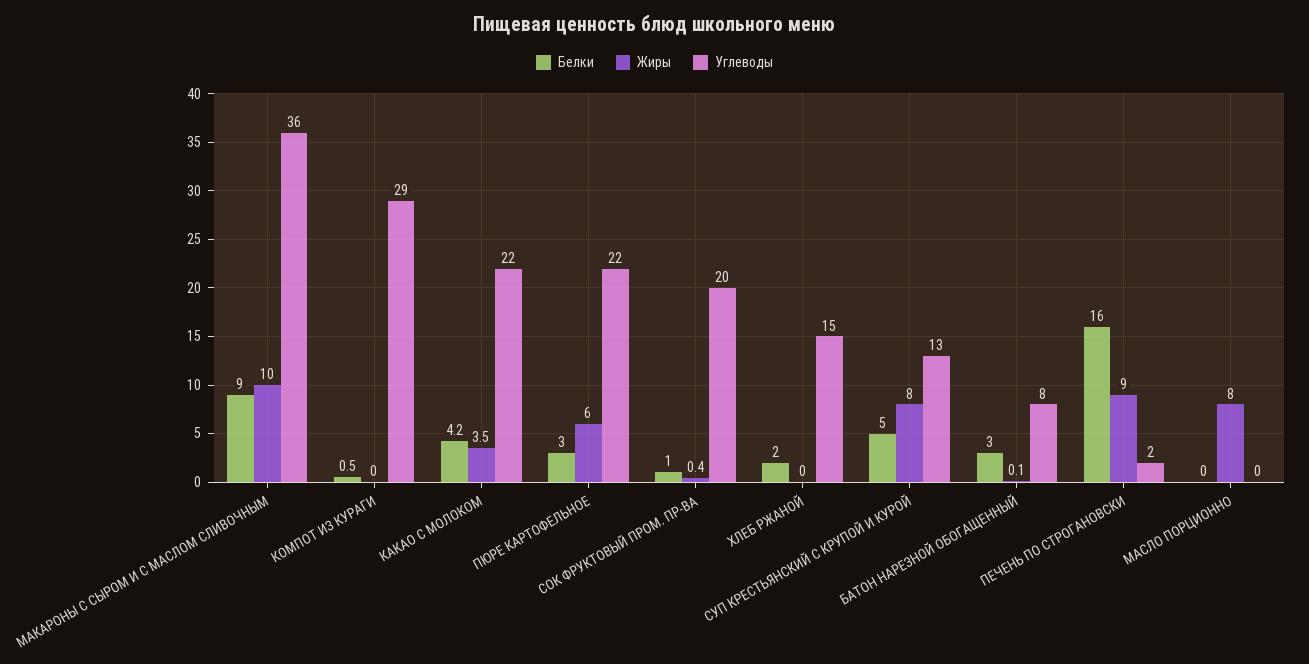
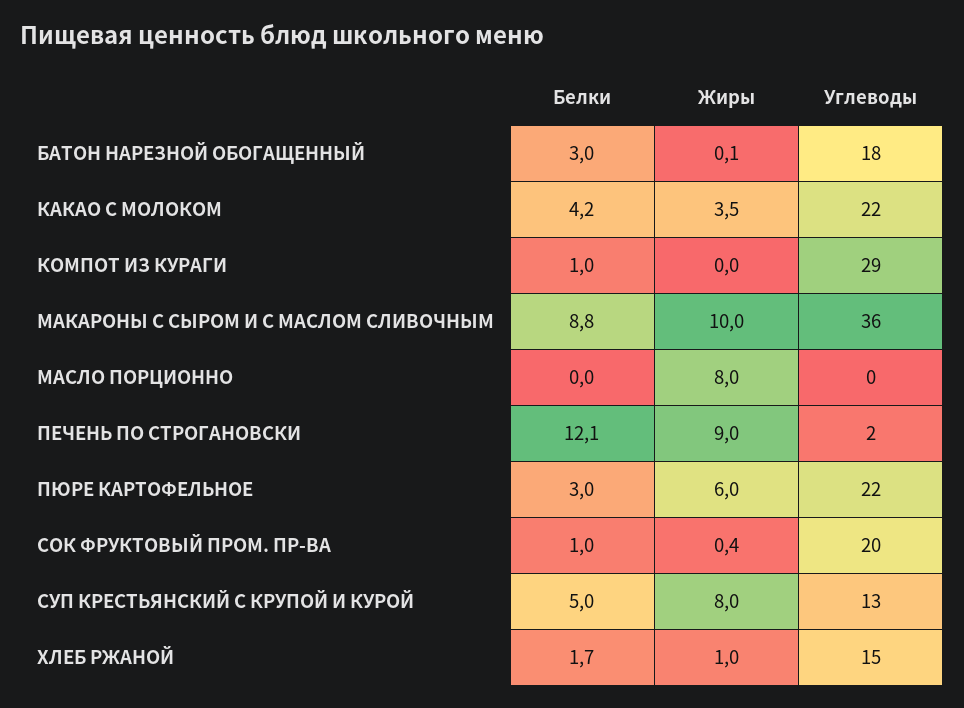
  {
    "Белки": {
-     "МАКАРОНЫ С СЫРОМ И С МАСЛОМ СЛИВОЧНЫМ": 9,
+     "МАКАРОНЫ С СЫРОМ И С МАСЛОМ СЛИВОЧНЫМ": 8.8,
-     "КОМПОТ ИЗ КУРАГИ": 0.5,
+     "КОМПОТ ИЗ КУРАГИ": 1,
      "КАКАО С МОЛОКОМ": 4.2,
      "ПЮРЕ КАРТОФЕЛЬНОЕ": 3,
      "СОК ФРУКТОВЫЙ ПРОМ. ПР-ВА": 1,
-     "ХЛЕБ РЖАНОЙ": 2,
+     "ХЛЕБ РЖАНОЙ": 1.7,
      "СУП КРЕСТЬЯНСКИЙ С КРУПОЙ И КУРОЙ": 5,
      "БАТОН НАРЕЗНОЙ ОБОГАЩЕННЫЙ": 3,
-     "ПЕЧЕНЬ ПО СТРОГАНОВСКИ": 16,
+     "ПЕЧЕНЬ ПО СТРОГАНОВСКИ": 12.1,
      "МАСЛО ПОРЦИОННО": 0
    },
    "Жиры": {
      "МАКАРОНЫ С СЫРОМ И С МАСЛОМ СЛИВОЧНЫМ": 10,
      "КОМПОТ ИЗ КУРАГИ": 0,
      "КАКАО С МОЛОКОМ": 3.5,
      "ПЮРЕ КАРТОФЕЛЬНОЕ": 6,
      "СОК ФРУКТОВЫЙ ПРОМ. ПР-ВА": 0.4,
-     "ХЛЕБ РЖАНОЙ": 0,
+     "ХЛЕБ РЖАНОЙ": 1,
      "СУП КРЕСТЬЯНСКИЙ С КРУПОЙ И КУРОЙ": 8,
      "БАТОН НАРЕЗНОЙ ОБОГАЩЕННЫЙ": 0.1,
      "ПЕЧЕНЬ ПО СТРОГАНОВСКИ": 9,
      "МАСЛО ПОРЦИОННО": 8
    },
    "Углеводы": {
      "МАКАРОНЫ С СЫРОМ И С МАСЛОМ СЛИВОЧНЫМ": 36,
      "КОМПОТ ИЗ КУРАГИ": 29,
      "КАКАО С МОЛОКОМ": 22,
      "ПЮРЕ КАРТОФЕЛЬНОЕ": 22,
      "СОК ФРУКТОВЫЙ ПРОМ. ПР-ВА": 20,
      "ХЛЕБ РЖАНОЙ": 15,
      "СУП КРЕСТЬЯНСКИЙ С КРУПОЙ И КУРОЙ": 13,
-     "БАТОН НАРЕЗНОЙ ОБОГАЩЕННЫЙ": 8,
+     "БАТОН НАРЕЗНОЙ ОБОГАЩЕННЫЙ": 18,
      "ПЕЧЕНЬ ПО СТРОГАНОВСКИ": 2,
      "МАСЛО ПОРЦИОННО": 0
    }
  }

